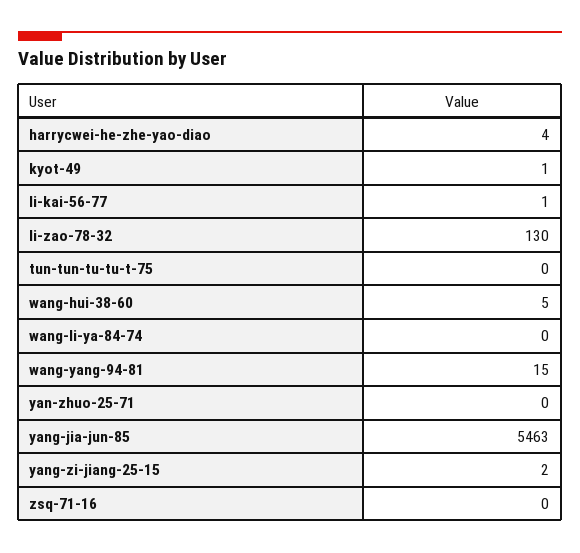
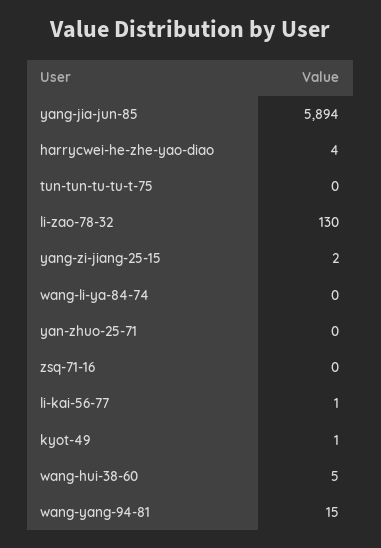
  {
    "harrycwei-he-zhe-yao-diao": 4,
    "kyot-49": 1,
    "li-kai-56-77": 1,
    "li-zao-78-32": 130,
    "tun-tun-tu-tu-t-75": 0,
    "wang-hui-38-60": 5,
    "wang-li-ya-84-74": 0,
    "wang-yang-94-81": 15,
    "yan-zhuo-25-71": 0,
-   "yang-jia-jun-85": 5463,
+   "yang-jia-jun-85": 5894,
    "yang-zi-jiang-25-15": 2,
    "zsq-71-16": 0
  }

